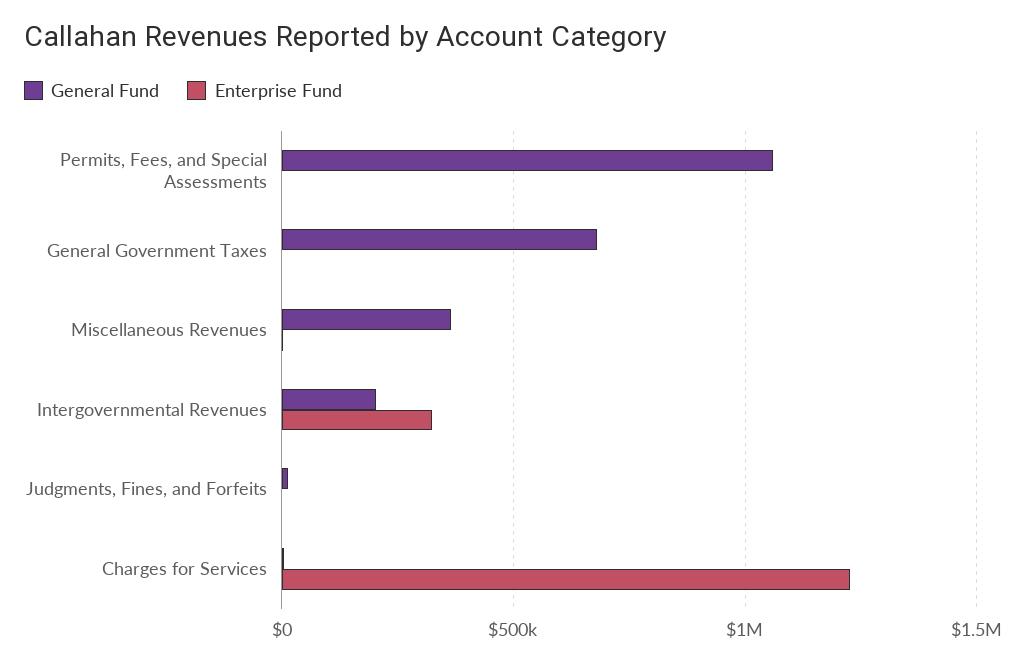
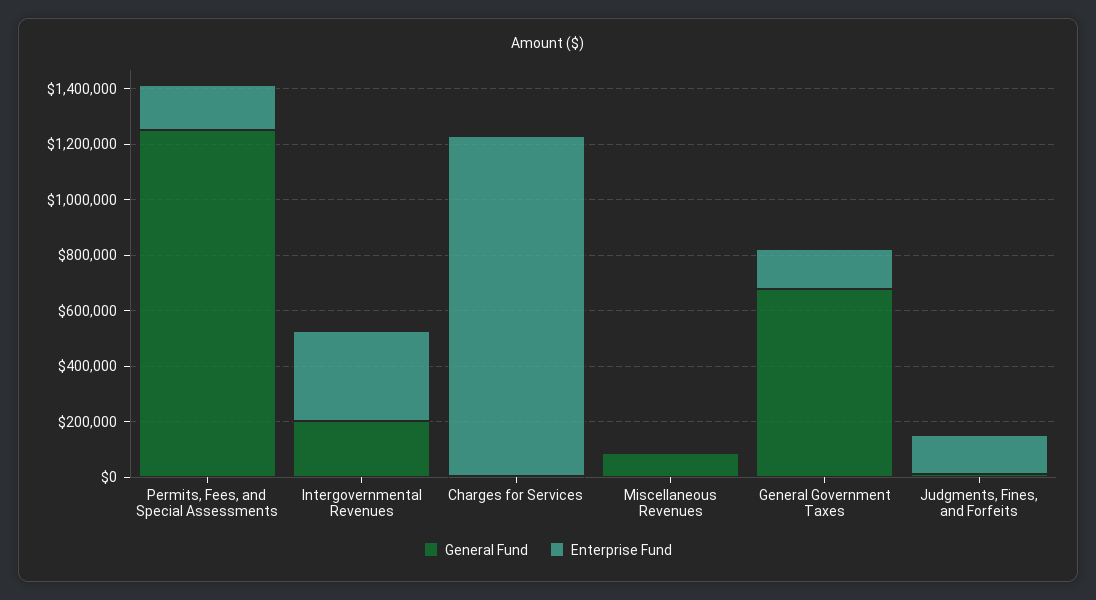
  {
    "General Fund": {
-     "Permits, Fees, and Special Assessments": 1050000,
+     "Permits, Fees, and Special Assessments": 1250000,
      "General Government Taxes": 700000,
-     "Miscellaneous Revenues": 350000,
+     "Miscellaneous Revenues": 100000,
      "Intergovernmental Revenues": 200000,
      "Judgments, Fines, and Forfeits": 0,
      "Charges for Services": 0
    },
    "Enterprise Fund": {
-     "Permits, Fees, and Special Assessments": 0,
+     "Permits, Fees, and Special Assessments": 150000,
-     "General Government Taxes": 0,
+     "General Government Taxes": 150000,
      "Miscellaneous Revenues": 0,
      "Intergovernmental Revenues": 300000,
-     "Judgments, Fines, and Forfeits": 0,
+     "Judgments, Fines, and Forfeits": 150000,
      "Charges for Services": 1250000
    }
  }

